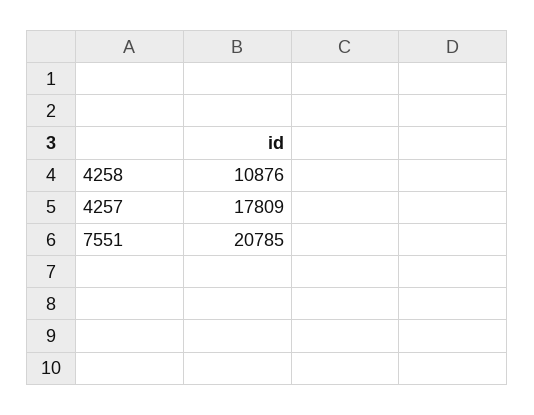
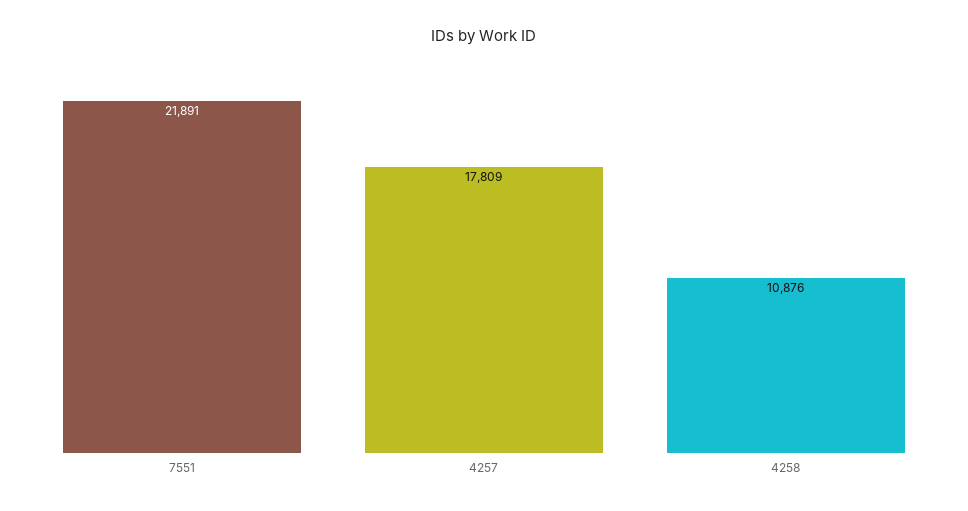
  {
    "4258": 10876,
    "4257": 17809,
-   "7551": 20785
+   "7551": 21891
  }

